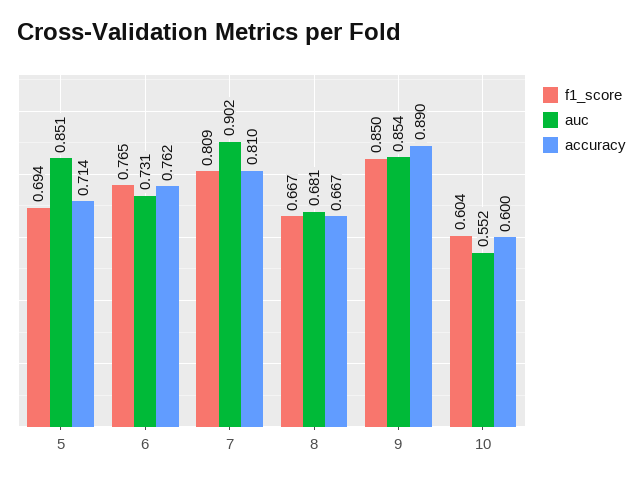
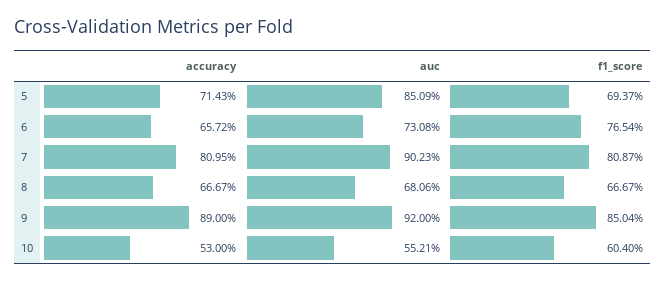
  {
    "f1_score": {
      "5": 0.6937,
      "6": 0.7654,
      "7": 0.8087,
      "8": 0.6667,
      "9": 0.8504,
      "10": 0.604
    },
    "auc": {
      "5": 0.8509,
      "6": 0.7308,
      "7": 0.9023,
      "8": 0.6806,
-     "9": 0.854,
+     "9": 0.92,
      "10": 0.5521
    },
    "accuracy": {
      "5": 0.7143,
-     "6": 0.762,
+     "6": 0.6572,
      "7": 0.8095,
      "8": 0.6667,
      "9": 0.89,
-     "10": 0.6
+     "10": 0.53
    }
  }

